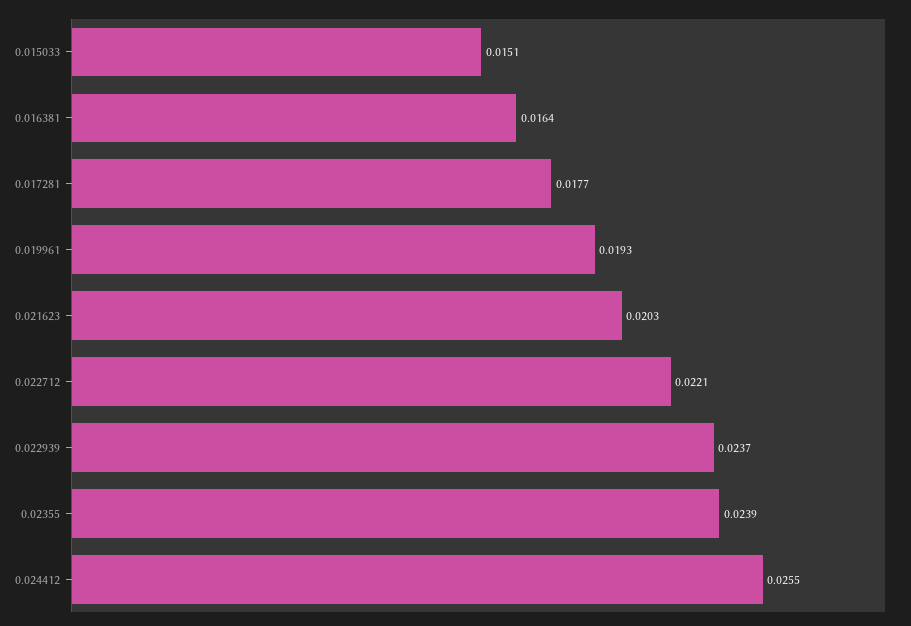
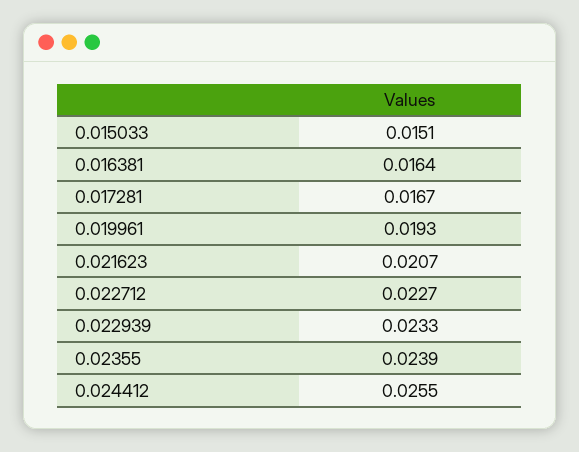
  {
    "0.015033": 0.0151,
    "0.016381": 0.0164,
-   "0.017281": 0.0177,
+   "0.017281": 0.0167,
    "0.019961": 0.0193,
-   "0.021623": 0.0203,
+   "0.021623": 0.0207,
-   "0.022712": 0.0221,
+   "0.022712": 0.0227,
-   "0.022939": 0.0237,
+   "0.022939": 0.0233,
    "0.02355": 0.0239,
    "0.024412": 0.0255
  }

